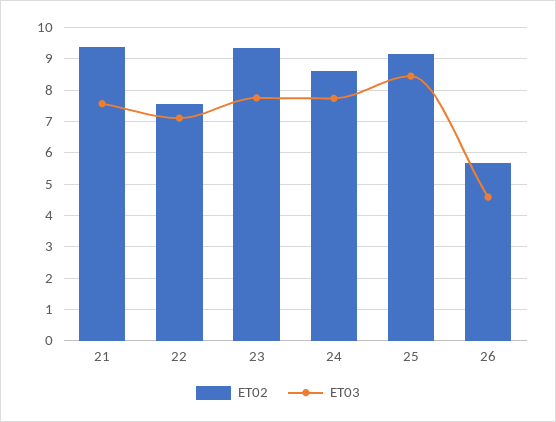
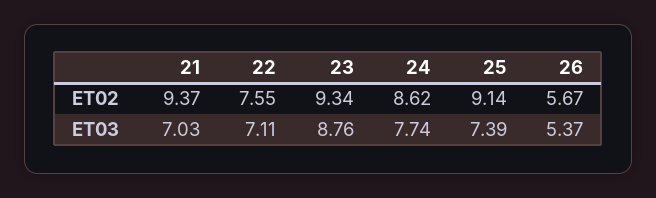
  {
    "ET02": {
      "21": 9.37,
      "22": 7.55,
      "23": 9.34,
      "24": 8.62,
      "25": 9.14,
      "26": 5.67
    },
    "ET03": {
-     "21": 7.6,
+     "21": 7.03,
      "22": 7.11,
-     "23": 7.8,
+     "23": 8.76,
      "24": 7.74,
-     "25": 8.4,
+     "25": 7.39,
-     "26": 4.6
+     "26": 5.37
    }
  }

